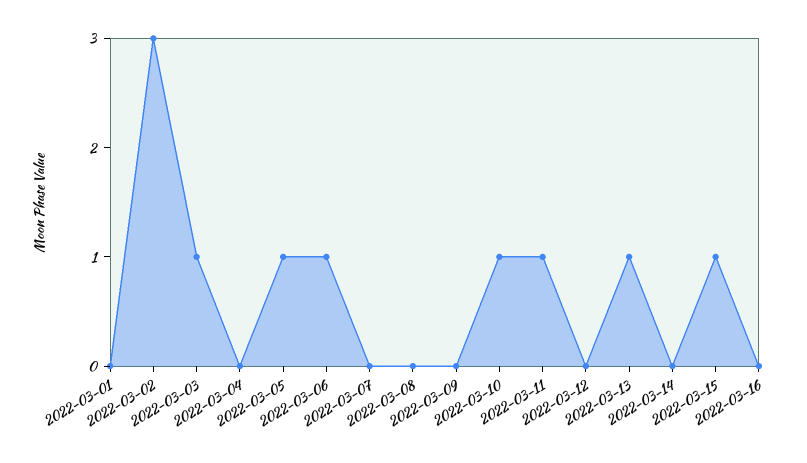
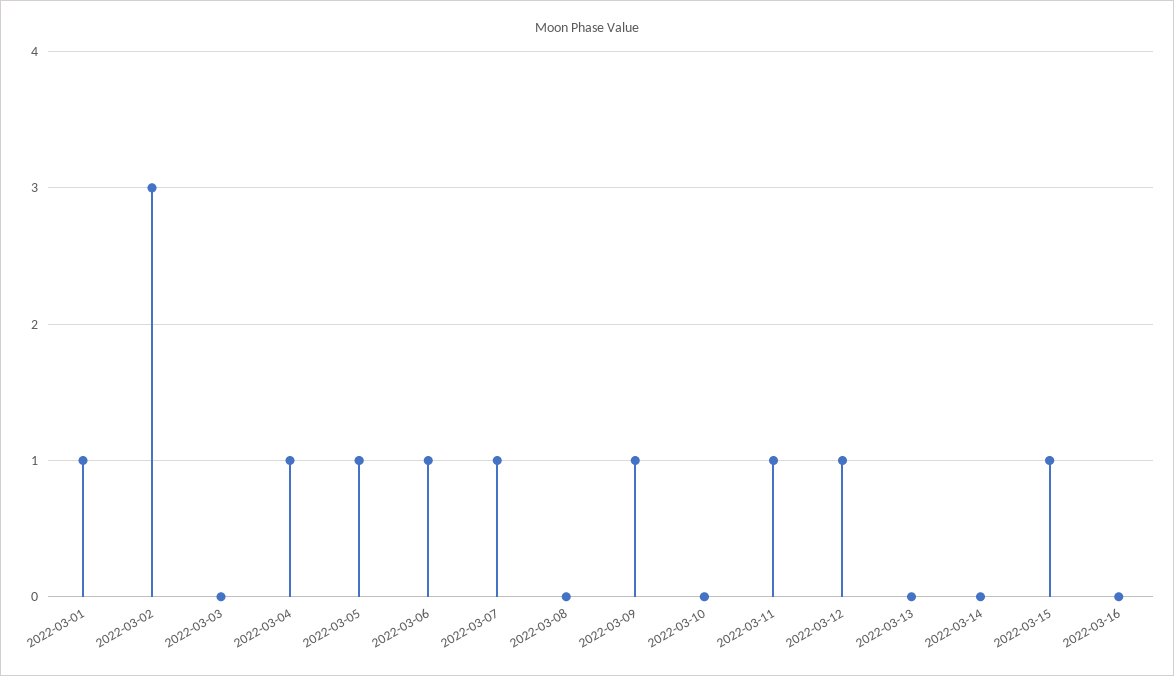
  {
-   "2022-03-01": 0,
+   "2022-03-01": 1,
    "2022-03-02": 3,
-   "2022-03-03": 1,
+   "2022-03-03": 0,
-   "2022-03-04": 0,
+   "2022-03-04": 1,
    "2022-03-05": 1,
    "2022-03-06": 1,
-   "2022-03-07": 0,
+   "2022-03-07": 1,
    "2022-03-08": 0,
-   "2022-03-09": 0,
+   "2022-03-09": 1,
-   "2022-03-10": 1,
+   "2022-03-10": 0,
    "2022-03-11": 1,
-   "2022-03-12": 0,
+   "2022-03-12": 1,
-   "2022-03-13": 1,
+   "2022-03-13": 0,
    "2022-03-14": 0,
    "2022-03-15": 1,
    "2022-03-16": 0
  }

